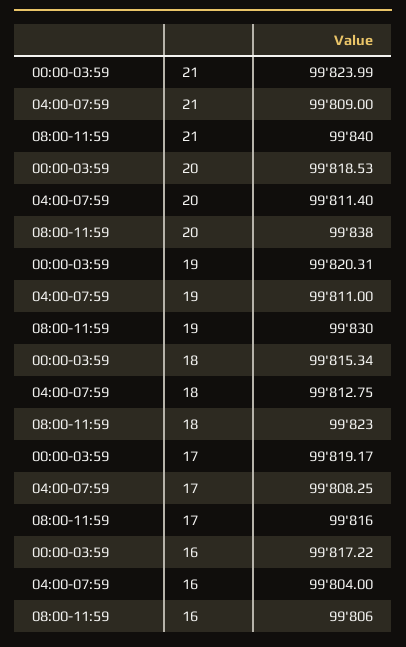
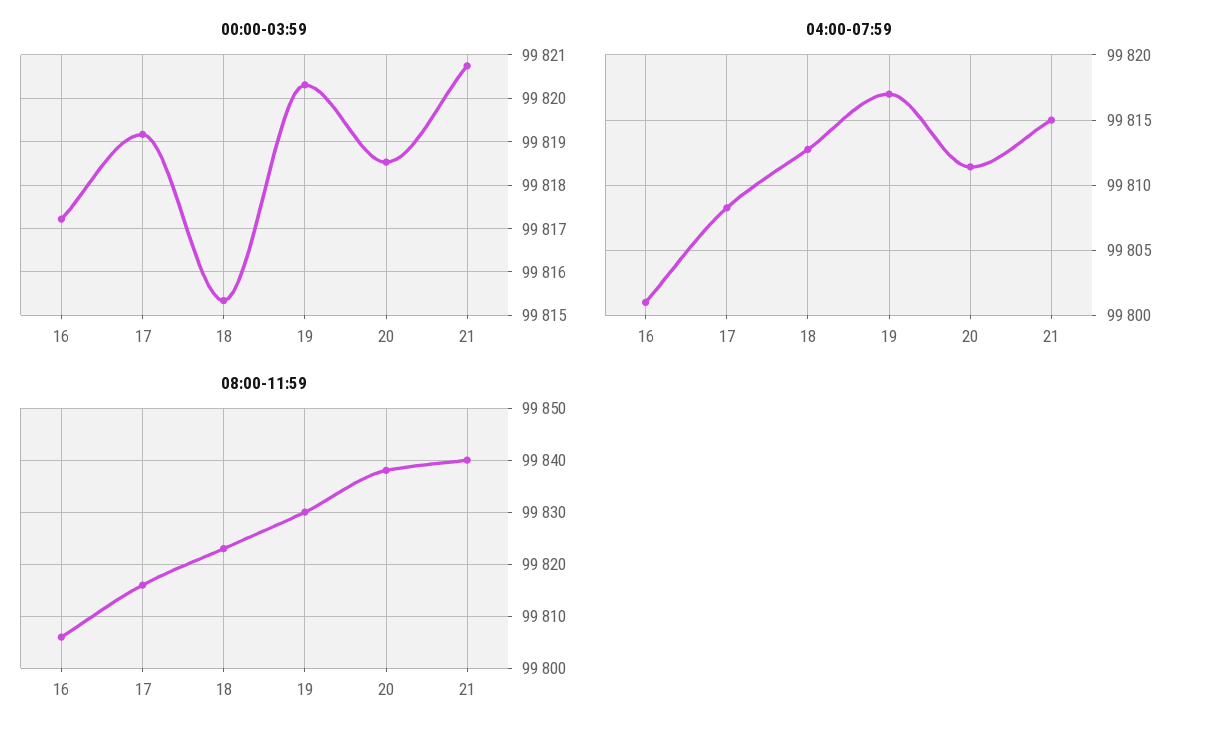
  {
    "00:00-03:59": {
-     "21": 99823.99,
+     "21": 99820.8,
      "20": 99818.53,
      "19": 99820.31,
      "18": 99815.34,
      "17": 99819.17,
      "16": 99817.22
    },
    "04:00-07:59": {
-     "21": 99809,
+     "21": 99815,
      "20": 99811.4,
-     "19": 99811,
+     "19": 99817,
      "18": 99812.75,
      "17": 99808.25,
-     "16": 99804
+     "16": 99801
    },
    "08:00-11:59": {
      "21": 99840,
      "20": 99838,
      "19": 99830,
      "18": 99823,
      "17": 99816,
      "16": 99806
    }
  }

